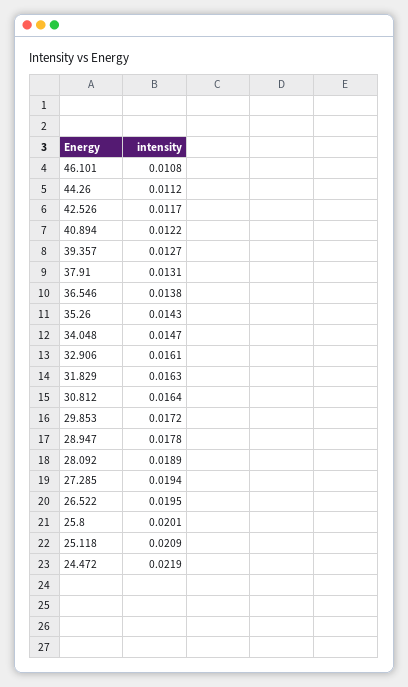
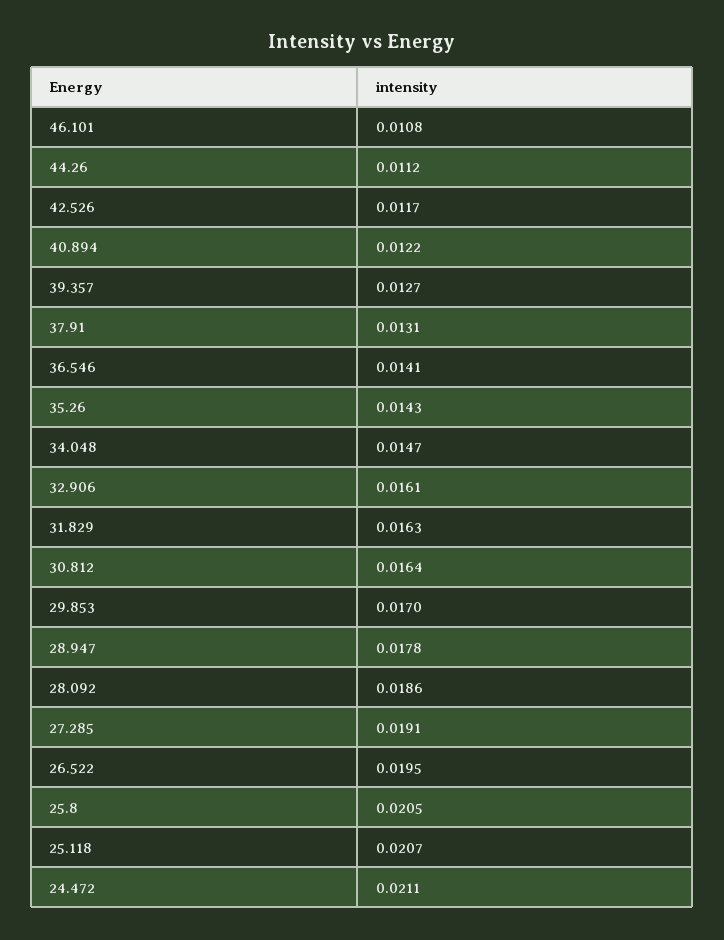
  {
    "46.101": 0.0108,
    "44.26": 0.0112,
    "42.526": 0.0117,
    "40.894": 0.0122,
    "39.357": 0.0127,
    "37.91": 0.0131,
-   "36.546": 0.0138,
+   "36.546": 0.0141,
    "35.26": 0.0143,
    "34.048": 0.0147,
    "32.906": 0.0161,
    "31.829": 0.0163,
    "30.812": 0.0164,
-   "29.853": 0.0172,
+   "29.853": 0.017,
    "28.947": 0.0178,
-   "28.092": 0.0189,
+   "28.092": 0.0186,
-   "27.285": 0.0194,
+   "27.285": 0.0191,
    "26.522": 0.0195,
-   "25.8": 0.0201,
+   "25.8": 0.0205,
-   "25.118": 0.0209,
+   "25.118": 0.0207,
-   "24.472": 0.0219
+   "24.472": 0.0211
  }

